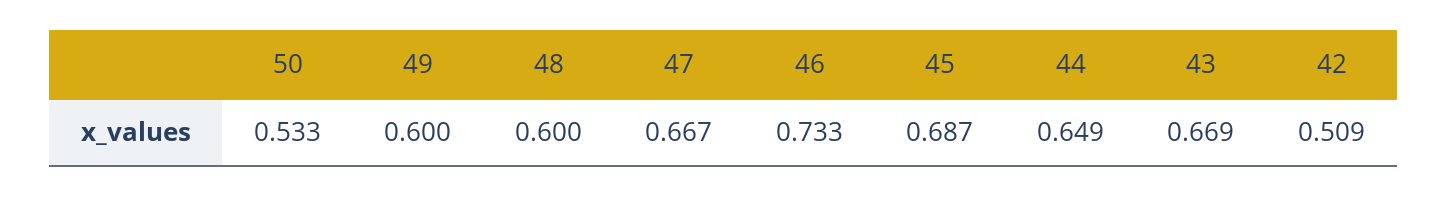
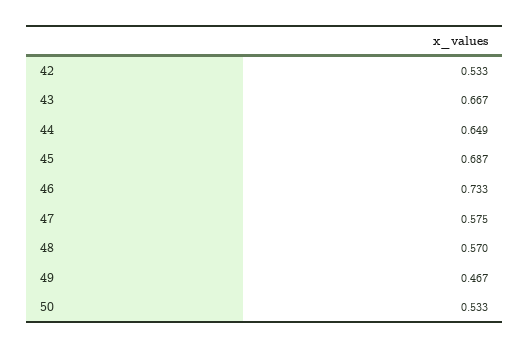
  {
    "50": 0.533,
-   "49": 0.6,
+   "49": 0.467,
-   "48": 0.6,
+   "48": 0.57,
-   "47": 0.667,
+   "47": 0.575,
    "46": 0.733,
    "45": 0.687,
    "44": 0.649,
-   "43": 0.669,
+   "43": 0.667,
-   "42": 0.509
+   "42": 0.533
  }

